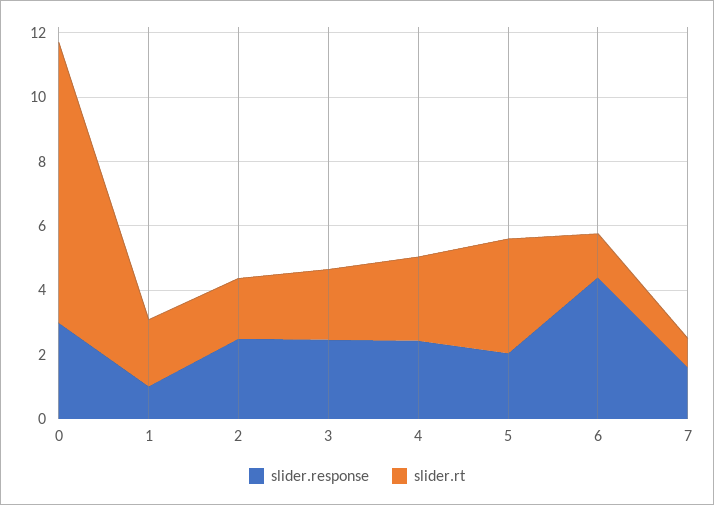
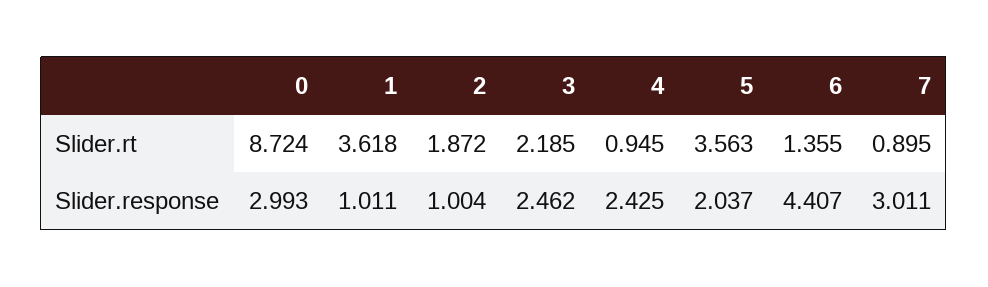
  {
    "slider.response": {
      "0": 2.993,
      "1": 1.011,
-     "2": 2.5,
+     "2": 1.004,
      "3": 2.462,
      "4": 2.425,
      "5": 2.037,
      "6": 4.407,
-     "7": 1.5
+     "7": 3.011
    },
    "slider.rt": {
      "0": 8.724,
-     "1": 2,
+     "1": 3.618,
      "2": 1.872,
      "3": 2.185,
-     "4": 2.5,
+     "4": 0.945,
      "5": 3.563,
      "6": 1.355,
      "7": 0.895
    }
  }

